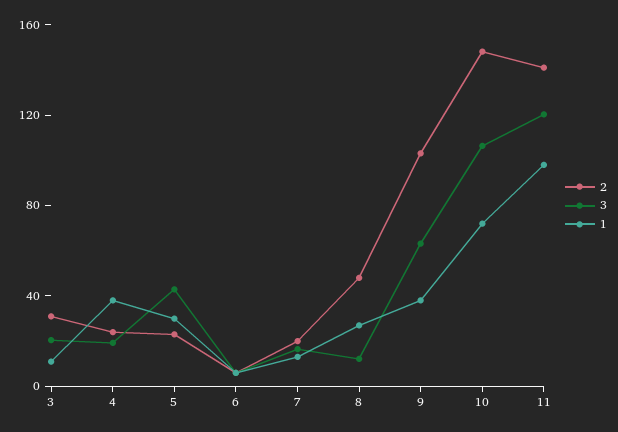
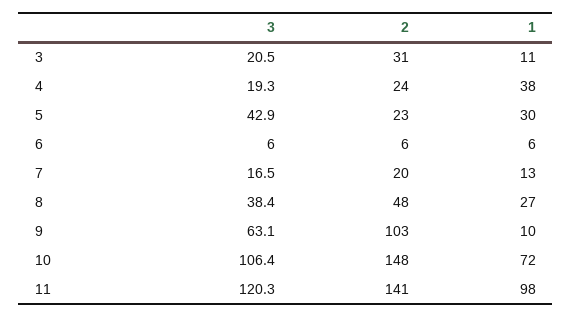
  {
    "2": {
      "3": 31,
      "4": 24,
      "5": 23,
      "6": 6,
      "7": 20,
      "8": 48,
      "9": 103,
      "10": 148,
      "11": 141
    },
    "3": {
      "3": 20.5,
      "4": 19.3,
      "5": 42.9,
      "6": 6,
      "7": 16.5,
-     "8": 10,
+     "8": 38.4,
      "9": 63.1,
      "10": 106.4,
      "11": 120.3
    },
    "1": {
      "3": 11,
      "4": 38,
      "5": 30,
      "6": 6,
      "7": 13,
      "8": 27,
-     "9": 40,
+     "9": 10,
      "10": 72,
      "11": 98
    }
  }

